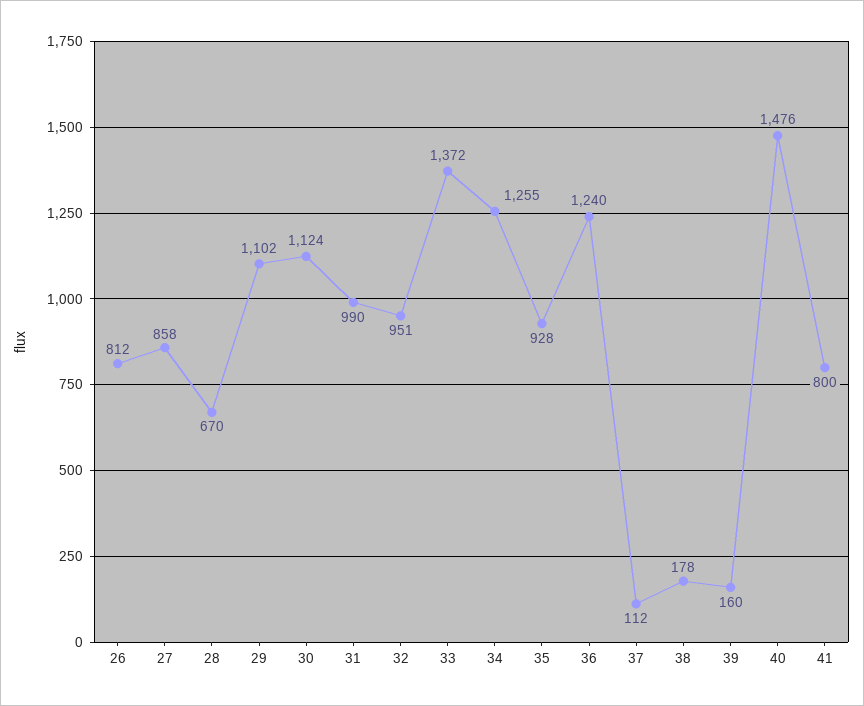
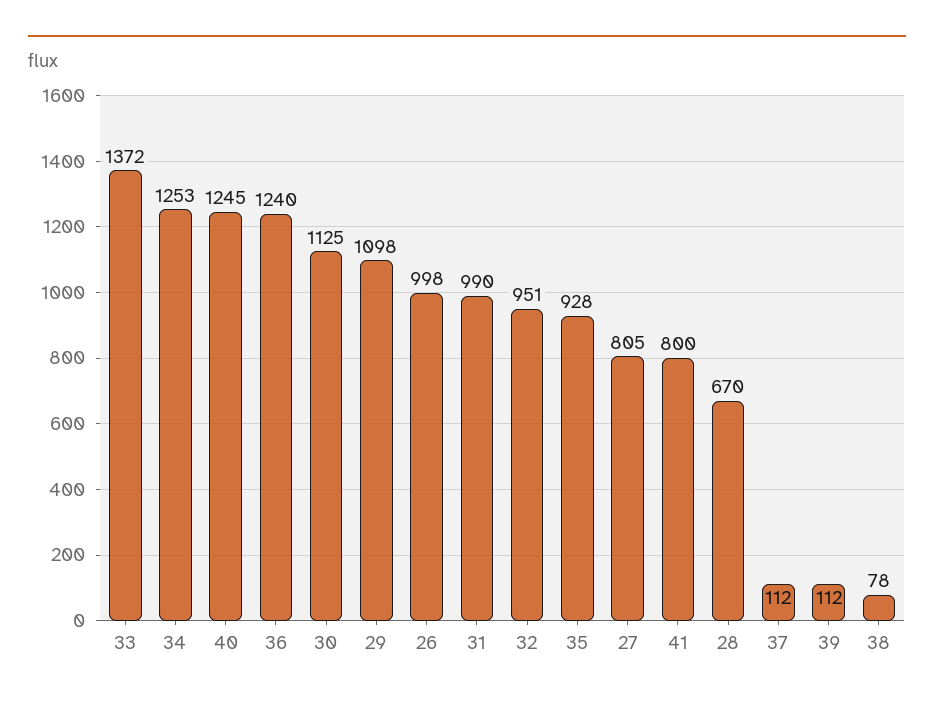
  {
-   "26": 812,
+   "26": 998,
-   "27": 858,
+   "27": 805,
    "28": 670,
-   "29": 1102,
+   "29": 1098,
-   "30": 1124,
+   "30": 1125,
    "31": 990,
    "32": 951,
    "33": 1372,
-   "34": 1255,
+   "34": 1253,
    "35": 928,
    "36": 1240,
    "37": 112,
-   "38": 178,
+   "38": 78,
-   "39": 160,
+   "39": 112,
-   "40": 1476,
+   "40": 1245,
    "41": 800
  }

